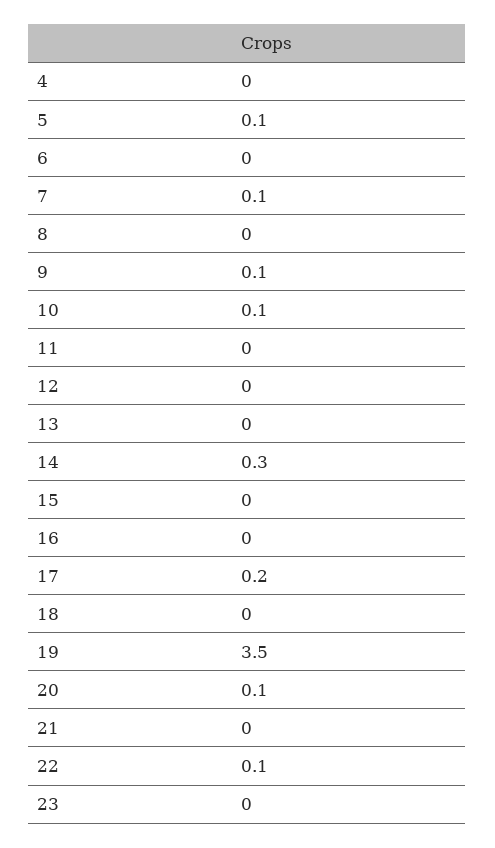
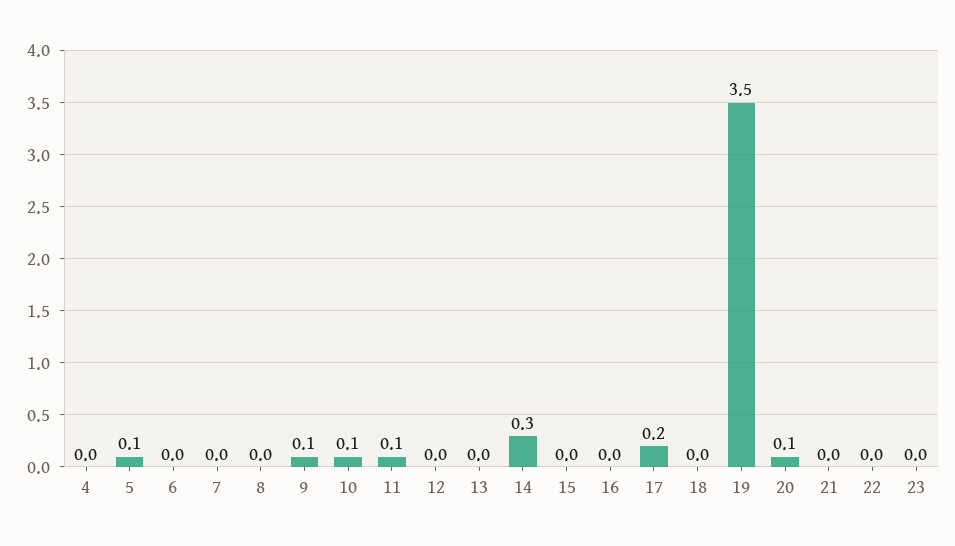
  {
    "4": 0,
    "5": 0.1,
    "6": 0,
-   "7": 0.1,
+   "7": 0,
    "8": 0,
    "9": 0.1,
    "10": 0.1,
-   "11": 0,
+   "11": 0.1,
    "12": 0,
    "13": 0,
    "14": 0.3,
    "15": 0,
    "16": 0,
    "17": 0.2,
    "18": 0,
    "19": 3.5,
    "20": 0.1,
    "21": 0,
-   "22": 0.1,
+   "22": 0,
    "23": 0
  }

